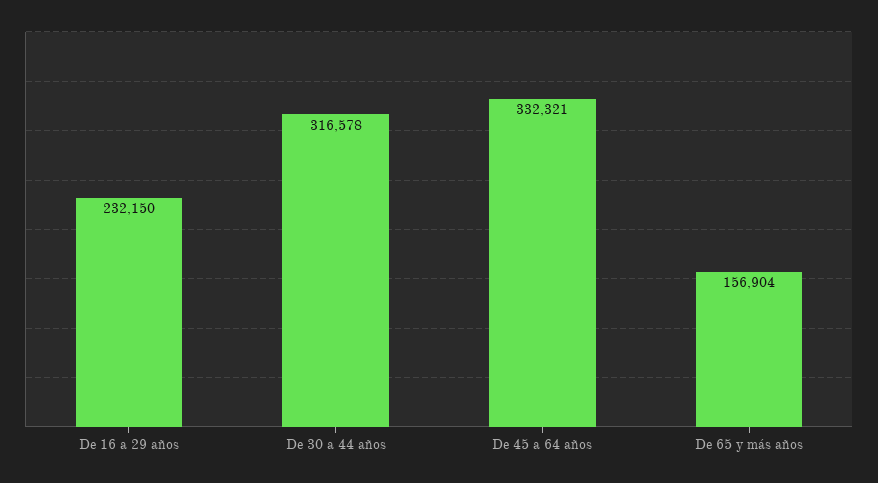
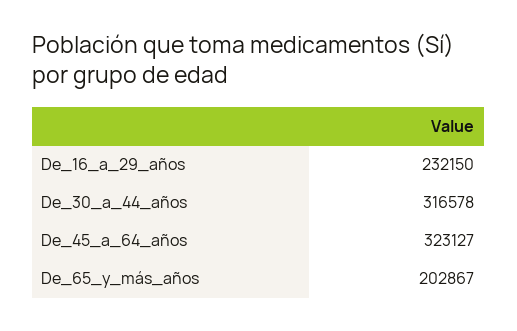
  {
    "De 16 a 29 años": 232150,
    "De 30 a 44 años": 316578,
-   "De 45 a 64 años": 332321,
+   "De 45 a 64 años": 323127,
-   "De 65 y más años": 156904
+   "De 65 y más años": 202867
  }

